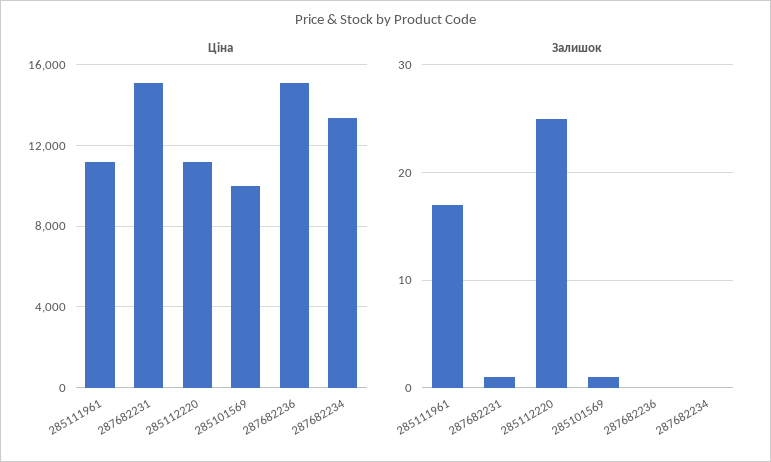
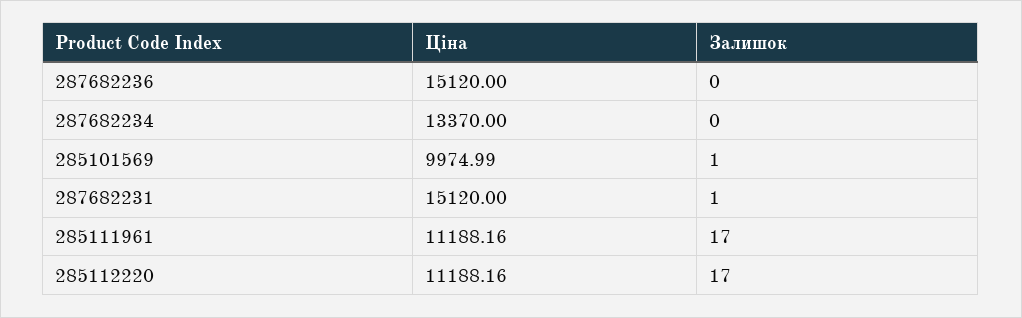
  {
    "Ціна": {
      "285111961": 11188.16,
      "287682231": 15120,
      "285112220": 11188.16,
      "285101569": 9974.99,
      "287682236": 15120,
      "287682234": 13370
    },
    "Залишок": {
      "285111961": 17,
      "287682231": 1,
-     "285112220": 25,
+     "285112220": 17,
      "285101569": 1,
      "287682236": 0,
      "287682234": 0
    }
  }

